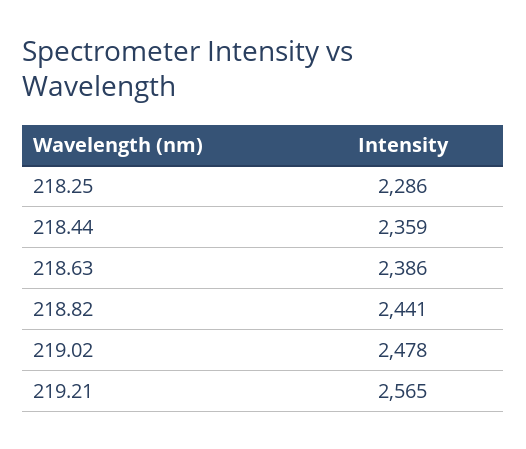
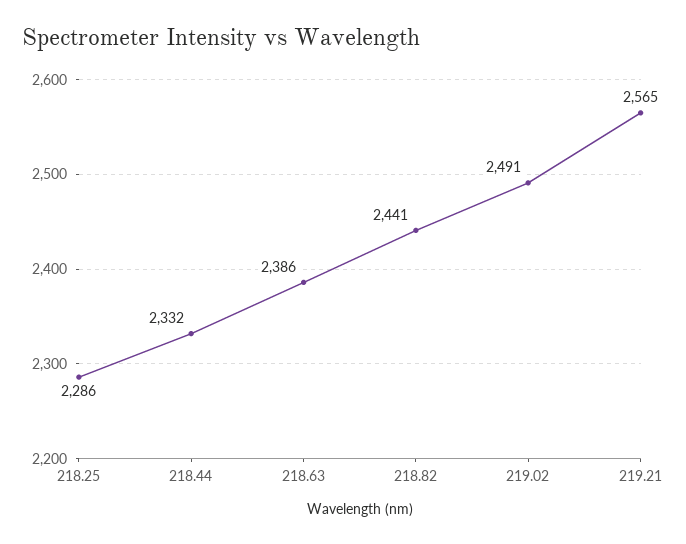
  {
    "218.25": 2286,
-   "218.44": 2359,
+   "218.44": 2332,
    "218.63": 2386,
    "218.82": 2441,
-   "219.02": 2478,
+   "219.02": 2491,
    "219.21": 2565
  }

